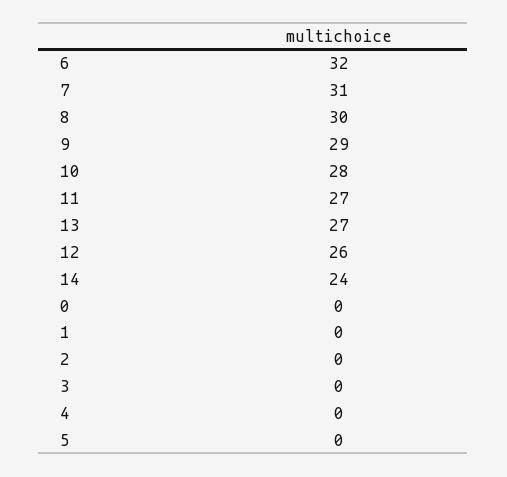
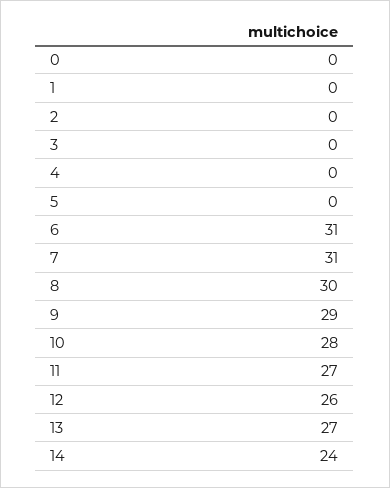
  {
-   "6": 32,
+   "6": 31,
    "7": 31,
    "8": 30,
    "9": 29,
    "10": 28,
    "11": 27,
    "13": 27,
    "12": 26,
    "14": 24,
    "0": 0,
    "1": 0,
    "2": 0,
    "3": 0,
    "4": 0,
    "5": 0
  }

